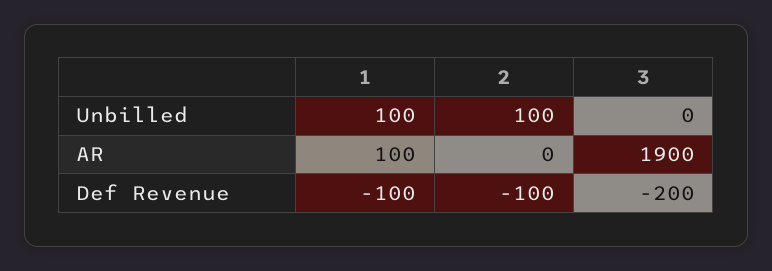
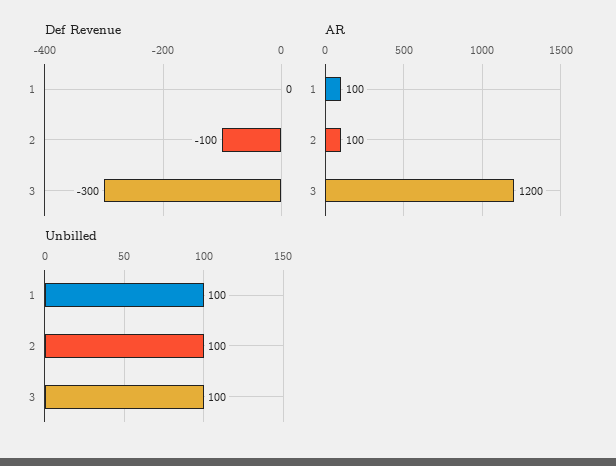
  {
    "Unbilled": {
      "1": 100,
      "2": 100,
-     "3": 0
+     "3": 100
    },
    "AR": {
      "1": 100,
-     "2": 0,
+     "2": 100,
-     "3": 1900
+     "3": 1200
    },
    "Def Revenue": {
-     "1": -100,
+     "1": 0,
      "2": -100,
-     "3": -200
+     "3": -300
    }
  }

